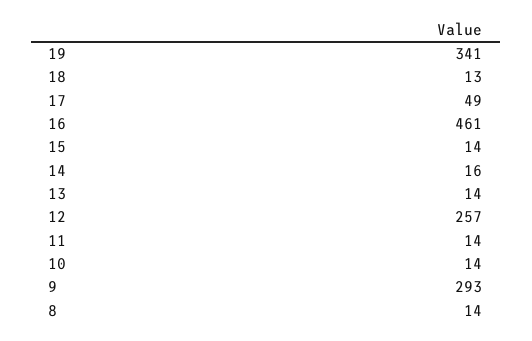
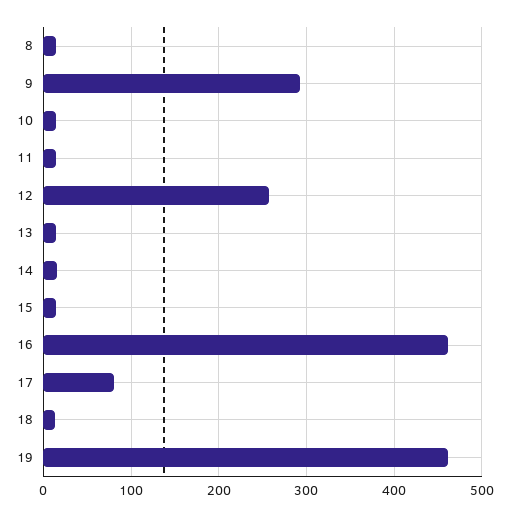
  {
-   "19": 341,
+   "19": 460,
    "18": 13,
-   "17": 49,
+   "17": 80,
    "16": 461,
    "15": 14,
    "14": 16,
    "13": 14,
    "12": 257,
    "11": 14,
    "10": 14,
    "9": 293,
    "8": 14
  }

